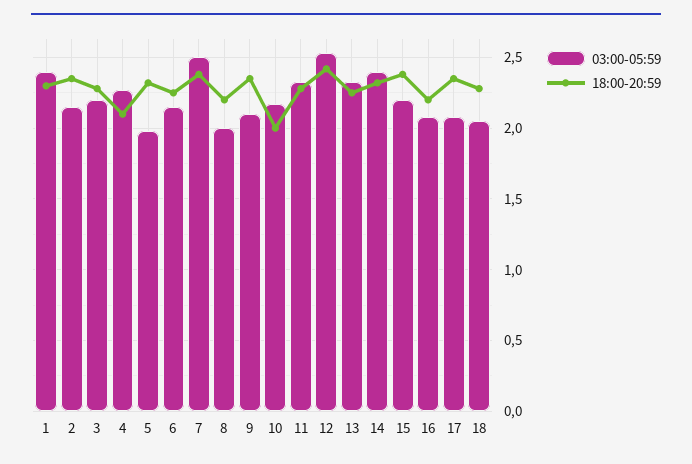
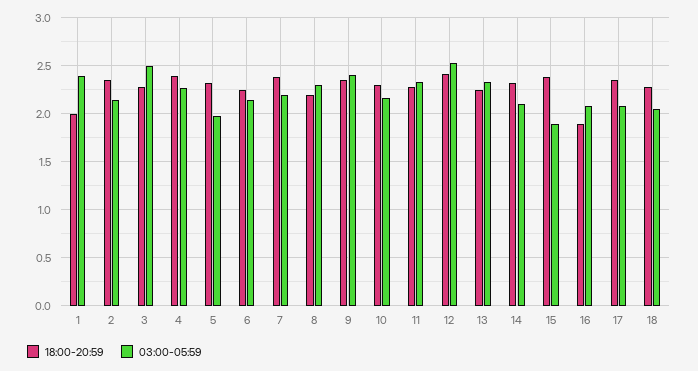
  {
    "03:00-05:59": {
      "1": 2.4,
      "2": 2.15,
-     "3": 2.2,
+     "3": 2.5,
      "4": 2.25,
      "5": 2,
      "6": 2.15,
-     "7": 2.5,
+     "7": 2.2,
-     "8": 2,
+     "8": 2.3,
-     "9": 2.1,
+     "9": 2.4,
      "10": 2.15,
      "11": 2.35,
      "12": 2.55,
      "13": 2.35,
-     "14": 2.4,
+     "14": 2.1,
-     "15": 2.2,
+     "15": 1.9,
      "16": 2.1,
      "17": 2.1,
      "18": 2.05
    },
    "18:00-20:59": {
-     "1": 2.3,
+     "1": 2,
      "2": 2.35,
      "3": 2.3,
-     "4": 2.1,
+     "4": 2.4,
      "5": 2.3,
      "6": 2.25,
      "7": 2.4,
      "8": 2.2,
      "9": 2.35,
-     "10": 2,
+     "10": 2.3,
      "11": 2.3,
      "12": 2.4,
      "13": 2.25,
      "14": 2.3,
      "15": 2.4,
-     "16": 2.2,
+     "16": 1.9,
      "17": 2.35,
      "18": 2.3
    }
  }

